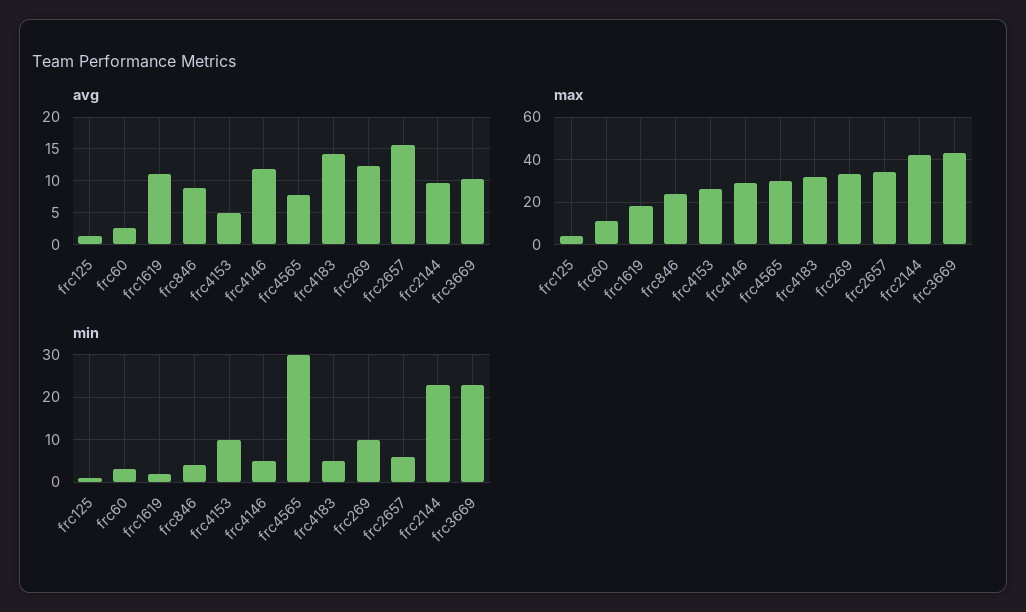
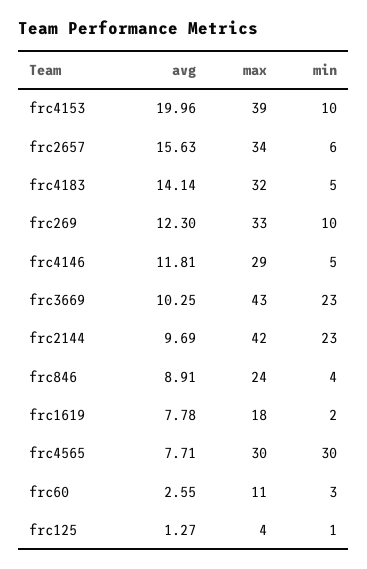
  {
    "avg": {
      "frc125": 1.27,
      "frc60": 2.55,
-     "frc1619": 11,
+     "frc1619": 7.78,
      "frc846": 8.91,
-     "frc4153": 5,
+     "frc4153": 19.96,
      "frc4146": 11.81,
      "frc4565": 7.71,
      "frc4183": 14.14,
      "frc269": 12.3,
      "frc2657": 15.63,
      "frc2144": 9.69,
      "frc3669": 10.25
    },
    "max": {
      "frc125": 4,
      "frc60": 11,
      "frc1619": 18,
      "frc846": 24,
-     "frc4153": 25,
+     "frc4153": 39,
      "frc4146": 29,
      "frc4565": 30,
      "frc4183": 32,
      "frc269": 33,
      "frc2657": 34,
      "frc2144": 42,
      "frc3669": 43
    },
    "min": {
      "frc125": 1,
      "frc60": 3,
      "frc1619": 2,
      "frc846": 4,
      "frc4153": 10,
      "frc4146": 5,
      "frc4565": 30,
      "frc4183": 5,
      "frc269": 10,
      "frc2657": 6,
      "frc2144": 23,
      "frc3669": 23
    }
  }

